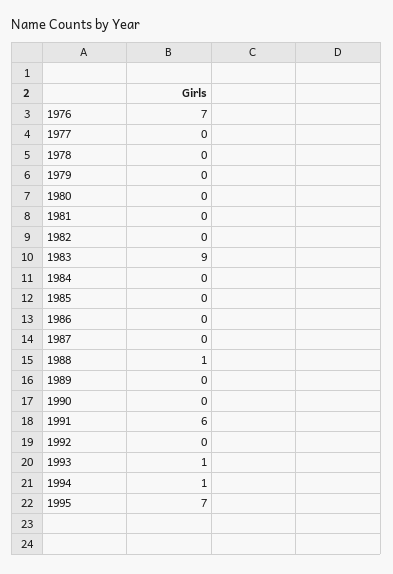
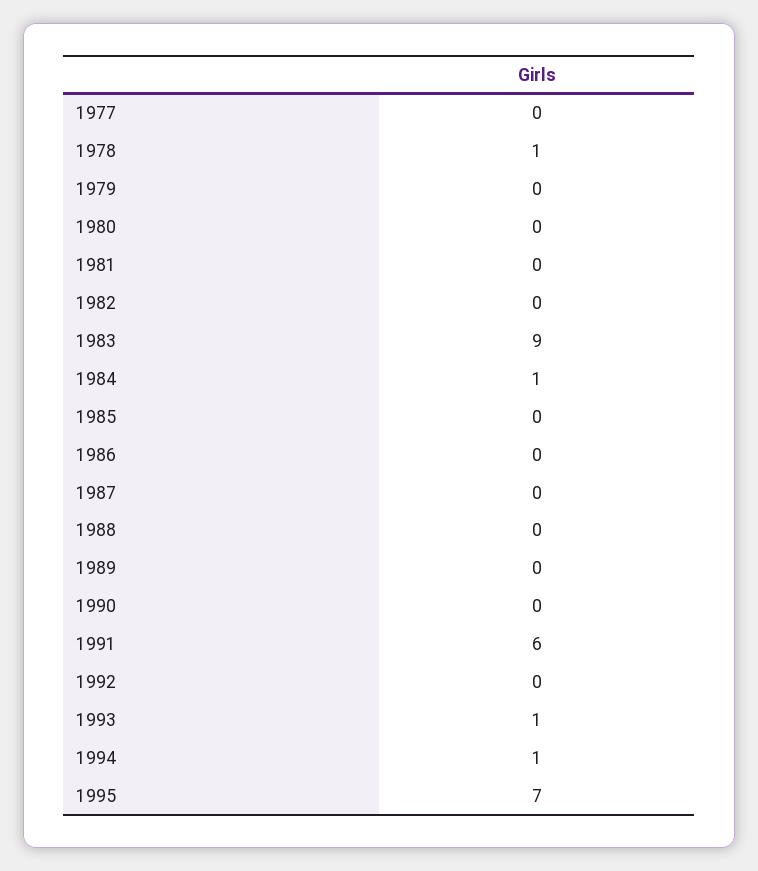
  {
-   "1976": 7,
    "1977": 0,
-   "1978": 0,
+   "1978": 1,
    "1979": 0,
    "1980": 0,
    "1981": 0,
    "1982": 0,
    "1983": 9,
-   "1984": 0,
+   "1984": 1,
    "1985": 0,
    "1986": 0,
    "1987": 0,
-   "1988": 1,
+   "1988": 0,
    "1989": 0,
    "1990": 0,
    "1991": 6,
    "1992": 0,
    "1993": 1,
    "1994": 1,
    "1995": 7
  }

